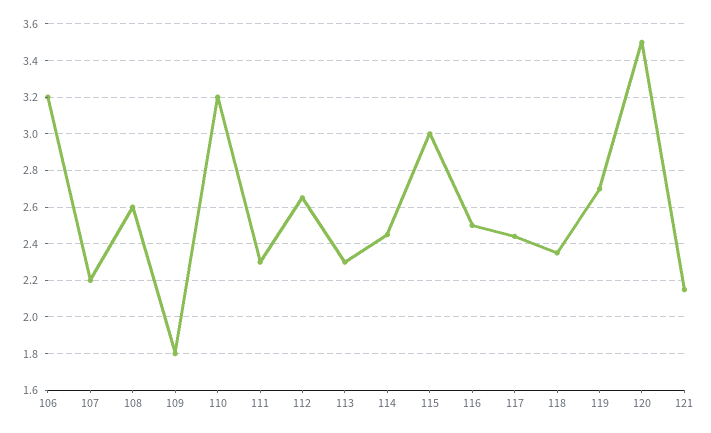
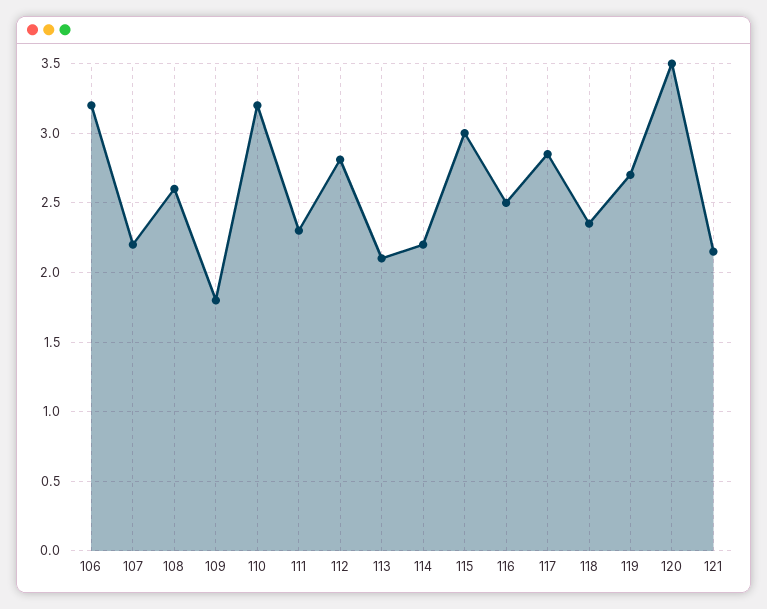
  {
    "106": 3.2,
    "107": 2.2,
    "108": 2.6,
    "109": 1.8,
    "110": 3.2,
    "111": 2.3,
-   "112": 2.65,
+   "112": 2.8,
-   "113": 2.3,
+   "113": 2.1,
-   "114": 2.45,
+   "114": 2.2,
    "115": 3,
    "116": 2.5,
-   "117": 2.45,
+   "117": 2.85,
    "118": 2.35,
    "119": 2.7,
    "120": 3.5,
    "121": 2.15
  }

